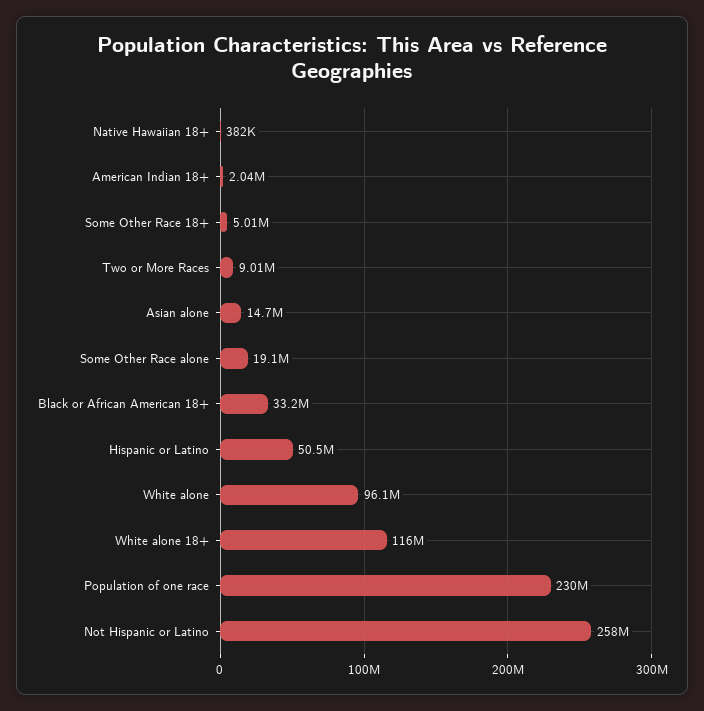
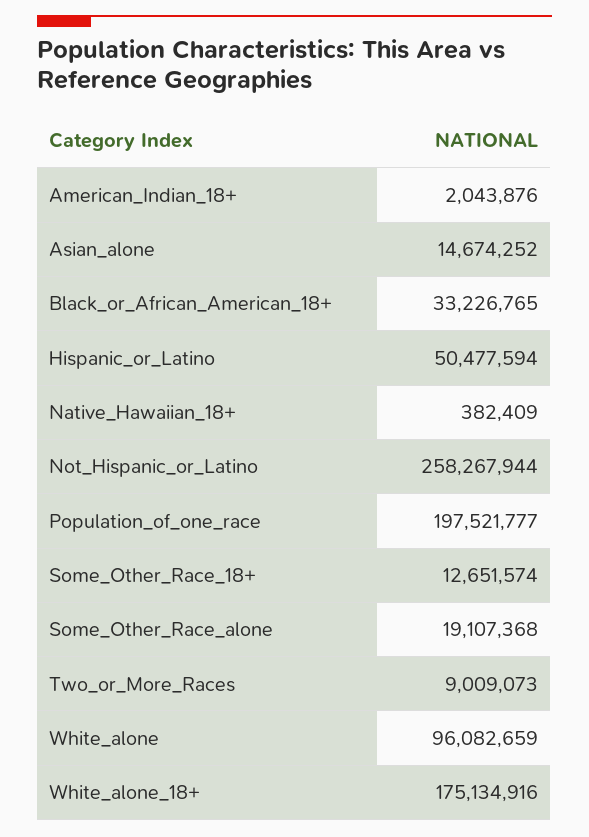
  {
    "Native Hawaiian 18+": 382409,
    "American Indian 18+": 2043876,
-   "Some Other Race 18+": 5010000,
+   "Some Other Race 18+": 12651574,
    "Two or More Races": 9009073,
    "Asian alone": 14674252,
    "Some Other Race alone": 19107368,
    "Black or African American 18+": 33226765,
    "Hispanic or Latino": 50477594,
    "White alone": 96082659,
-   "White alone 18+": 116000000,
+   "White alone 18+": 175134916,
-   "Population of one race": 230000000,
+   "Population of one race": 197521777,
    "Not Hispanic or Latino": 258267944
  }

